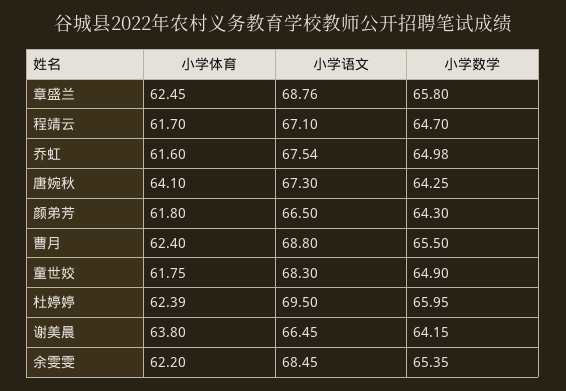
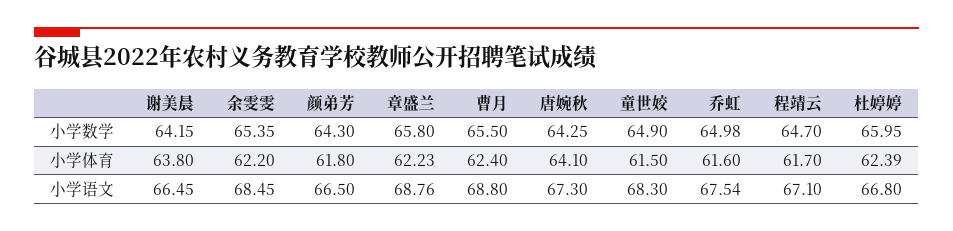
  {
    "小学体育": {
-     "章盛兰": 62.45,
+     "章盛兰": 62.23,
      "程靖云": 61.7,
      "乔虹": 61.6,
      "唐婉秋": 64.1,
      "颜弟芳": 61.8,
      "曹月": 62.4,
-     "童世姣": 61.75,
+     "童世姣": 61.5,
      "杜婷婷": 62.39,
      "谢美晨": 63.8,
      "余雯雯": 62.2
    },
    "小学语文": {
      "章盛兰": 68.76,
      "程靖云": 67.1,
      "乔虹": 67.54,
      "唐婉秋": 67.3,
      "颜弟芳": 66.5,
      "曹月": 68.8,
      "童世姣": 68.3,
-     "杜婷婷": 69.5,
+     "杜婷婷": 66.8,
      "谢美晨": 66.45,
      "余雯雯": 68.45
    },
    "小学数学": {
      "章盛兰": 65.8,
      "程靖云": 64.7,
      "乔虹": 64.98,
      "唐婉秋": 64.25,
      "颜弟芳": 64.3,
      "曹月": 65.5,
      "童世姣": 64.9,
      "杜婷婷": 65.95,
      "谢美晨": 64.15,
      "余雯雯": 65.35
    }
  }

